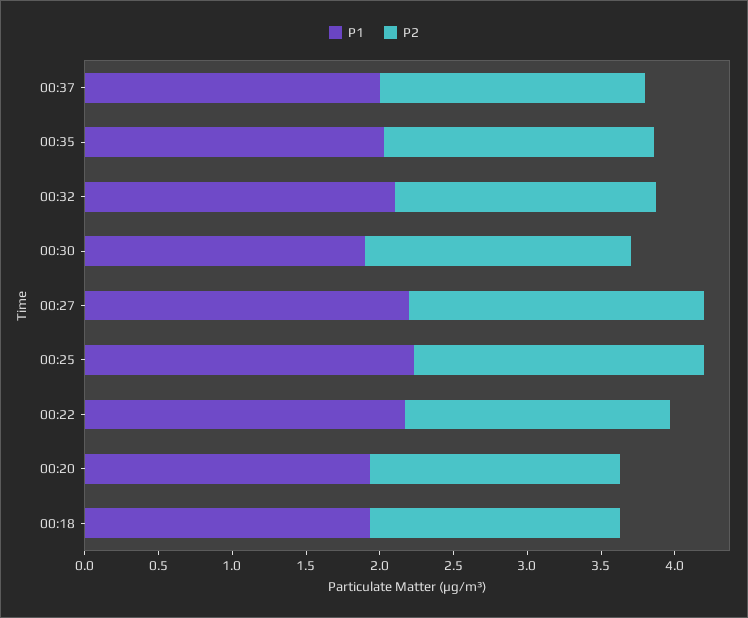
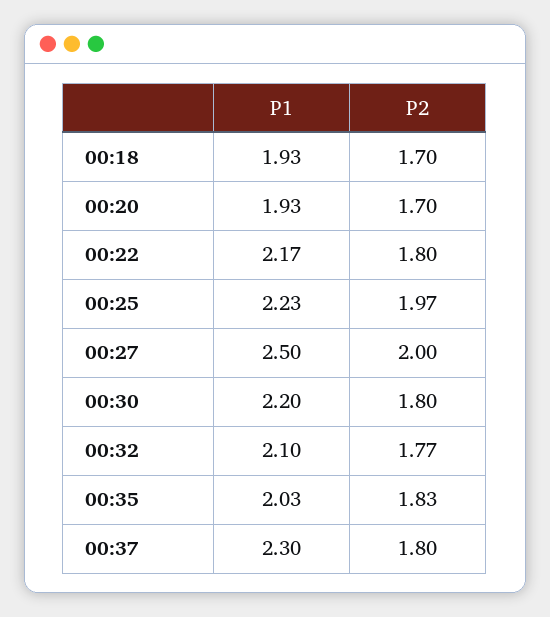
  {
    "P1": {
-     "00:37": 2,
+     "00:37": 2.3,
      "00:35": 2.03,
      "00:32": 2.1,
-     "00:30": 1.9,
+     "00:30": 2.2,
-     "00:27": 2.2,
+     "00:27": 2.5,
      "00:25": 2.23,
      "00:22": 2.17,
      "00:20": 1.93,
      "00:18": 1.93
    },
    "P2": {
      "00:37": 1.8,
      "00:35": 1.83,
      "00:32": 1.77,
      "00:30": 1.8,
      "00:27": 2,
      "00:25": 1.97,
      "00:22": 1.8,
      "00:20": 1.7,
      "00:18": 1.7
    }
  }

